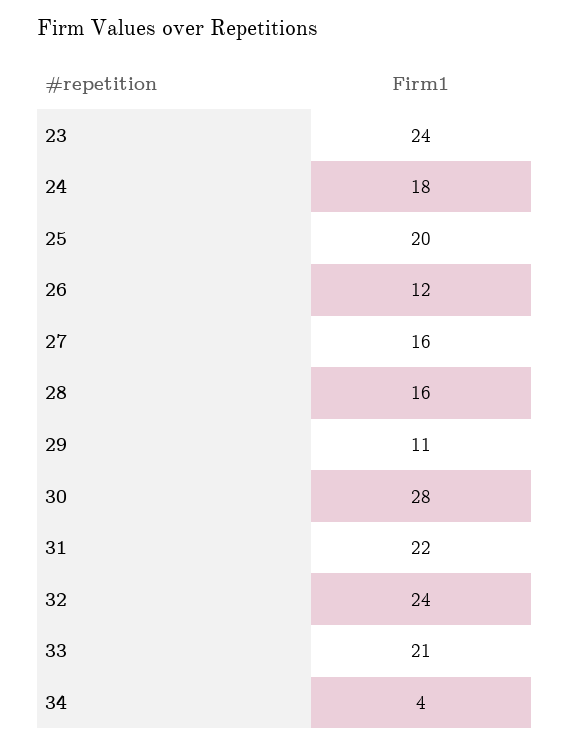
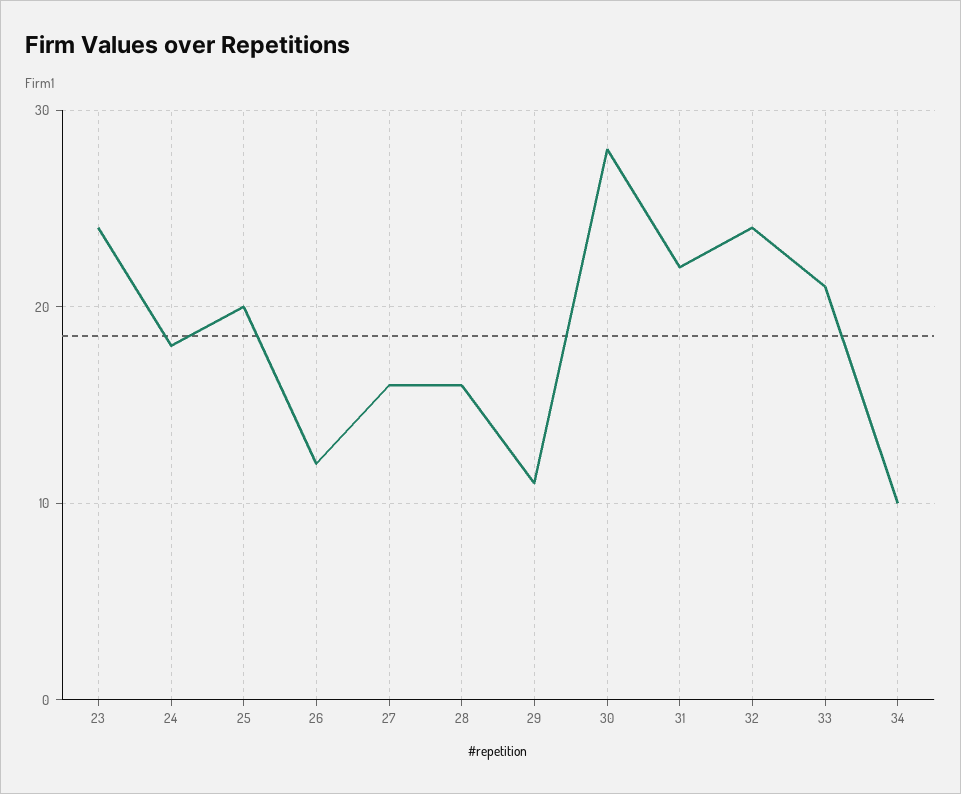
  {
    "23": 24,
    "24": 18,
    "25": 20,
    "26": 12,
    "27": 16,
    "28": 16,
    "29": 11,
    "30": 28,
    "31": 22,
    "32": 24,
    "33": 21,
-   "34": 4
+   "34": 10
  }

